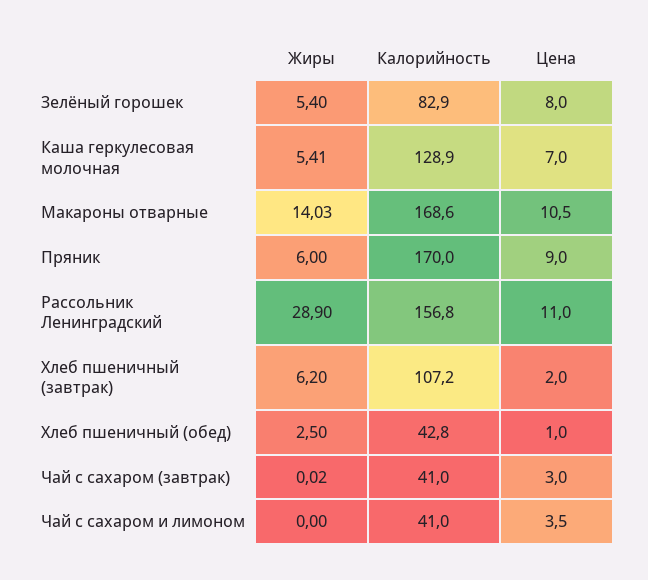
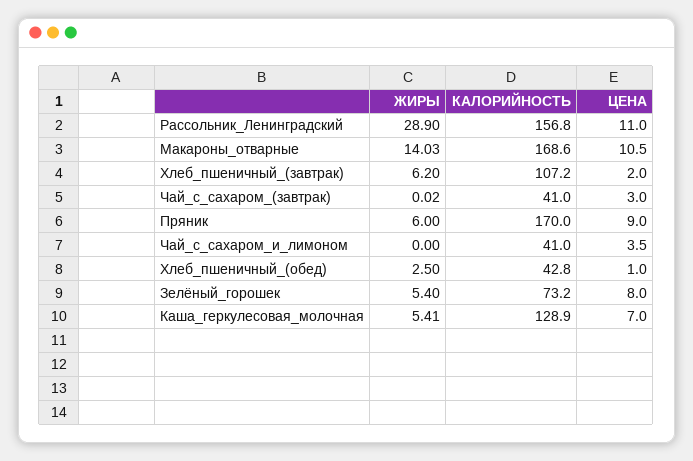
  {
    "Жиры": {
      "Зелёный горошек": 5.4,
      "Каша геркулесовая молочная": 5.41,
      "Макароны отварные": 14.03,
      "Пряник": 6,
      "Рассольник Ленинградский": 28.9,
      "Хлеб пшеничный (завтрак)": 6.2,
      "Хлеб пшеничный (обед)": 2.5,
      "Чай с сахаром (завтрак)": 0.02,
      "Чай с сахаром и лимоном": 0
    },
    "Калорийность": {
-     "Зелёный горошек": 82.9,
+     "Зелёный горошек": 73.2,
      "Каша геркулесовая молочная": 128.9,
      "Макароны отварные": 168.6,
      "Пряник": 170,
      "Рассольник Ленинградский": 156.8,
      "Хлеб пшеничный (завтрак)": 107.2,
      "Хлеб пшеничный (обед)": 42.8,
      "Чай с сахаром (завтрак)": 41,
      "Чай с сахаром и лимоном": 41
    },
    "Цена": {
      "Зелёный горошек": 8,
      "Каша геркулесовая молочная": 7,
      "Макароны отварные": 10.5,
      "Пряник": 9,
      "Рассольник Ленинградский": 11,
      "Хлеб пшеничный (завтрак)": 2,
      "Хлеб пшеничный (обед)": 1,
      "Чай с сахаром (завтрак)": 3,
      "Чай с сахаром и лимоном": 3.5
    }
  }

